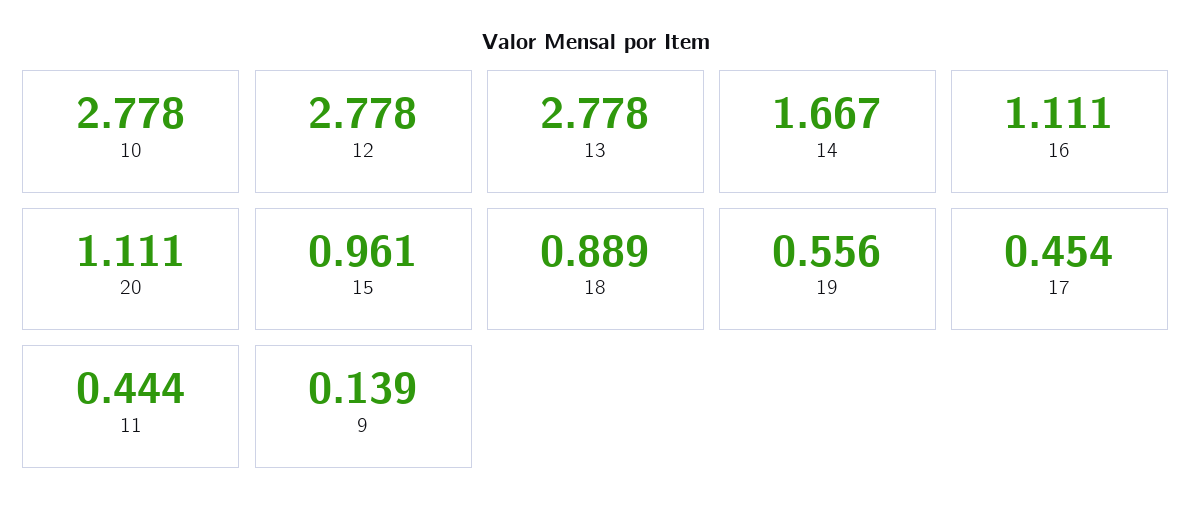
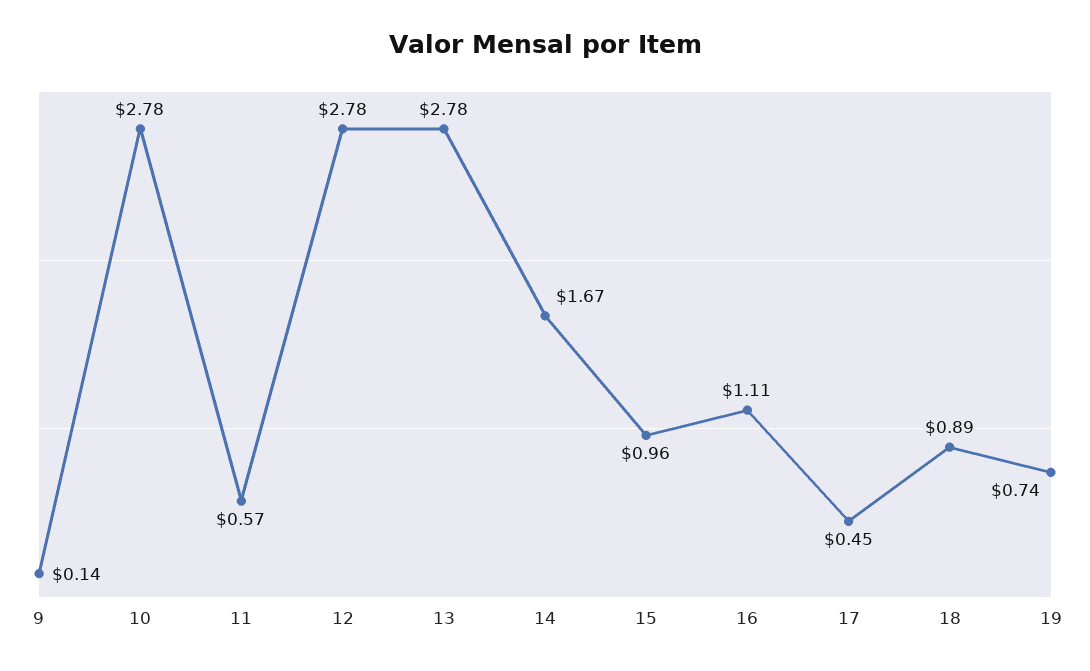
  {
    "10": 2.778,
    "12": 2.778,
    "13": 2.778,
    "14": 1.667,
    "16": 1.111,
-   "20": 1.111,
    "15": 0.961,
    "18": 0.889,
-   "19": 0.556,
+   "19": 0.74,
    "17": 0.454,
-   "11": 0.444,
+   "11": 0.57,
    "9": 0.139
  }

